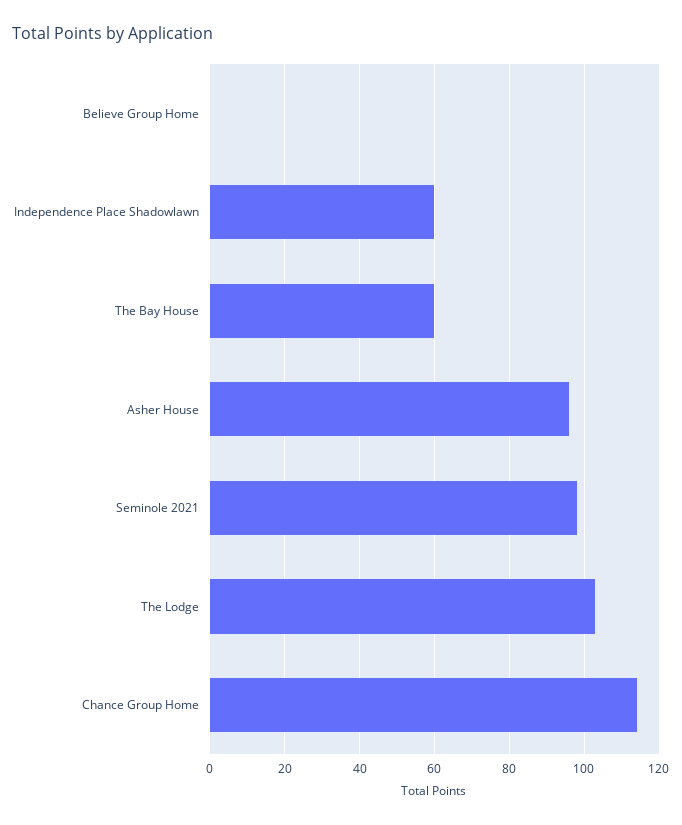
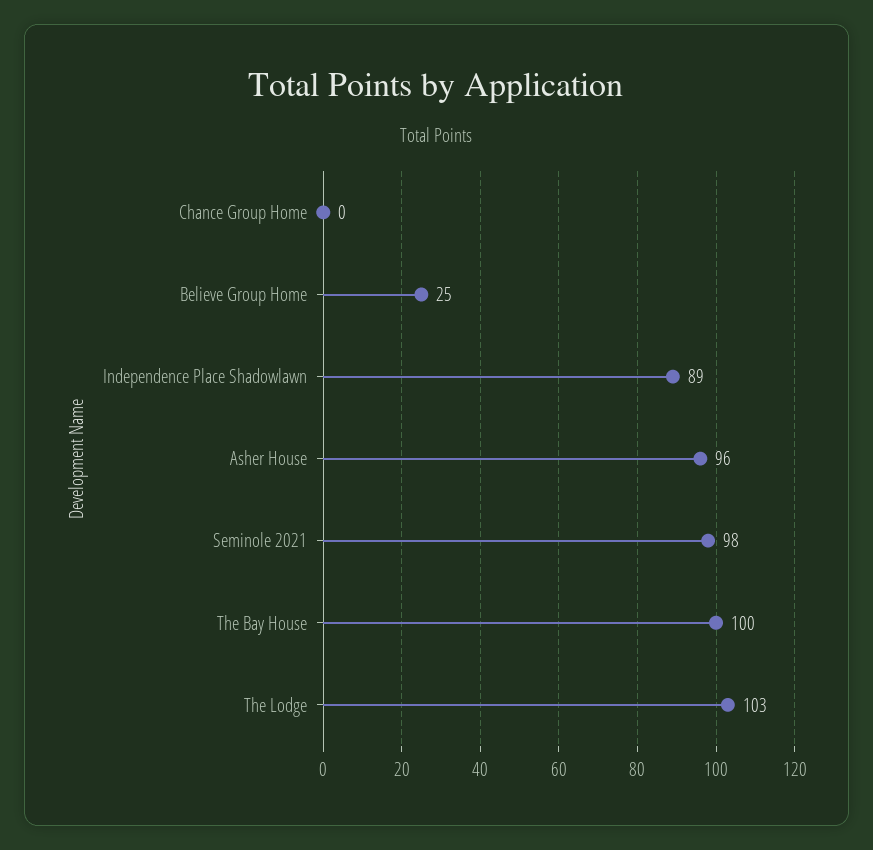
  {
-   "Believe Group Home": 0,
+   "Believe Group Home": 25,
-   "Independence Place Shadowlawn": 60,
+   "Independence Place Shadowlawn": 89,
-   "The Bay House": 60,
+   "The Bay House": 100,
    "Asher House": 96,
    "Seminole 2021": 98,
    "The Lodge": 103,
-   "Chance Group Home": 115
+   "Chance Group Home": 0
  }

